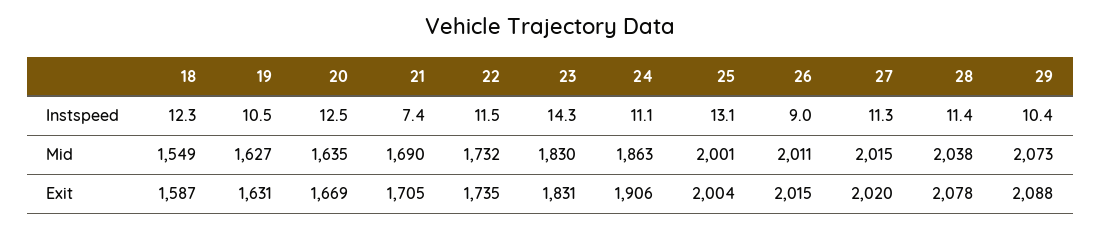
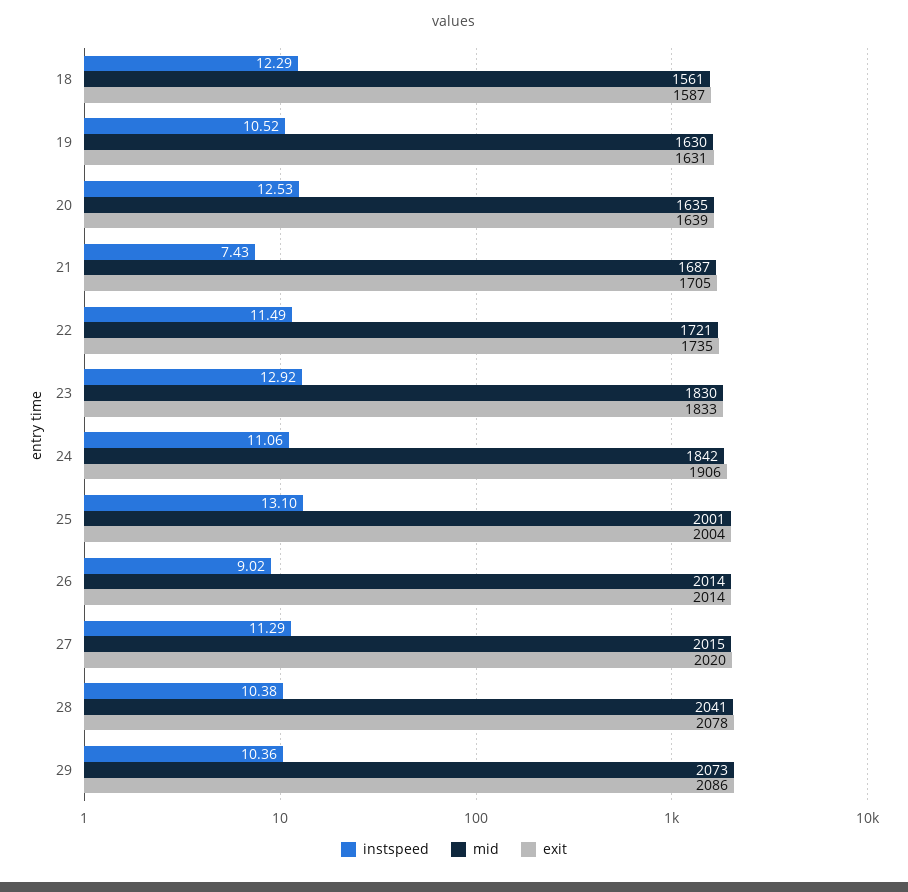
  {
    "Instspeed": {
      "18": 12.29,
      "19": 10.52,
      "20": 12.53,
      "21": 7.43,
      "22": 11.49,
-     "23": 14.3,
+     "23": 12.92,
      "24": 11.06,
      "25": 13.1,
      "26": 9.02,
      "27": 11.29,
-     "28": 11.4,
+     "28": 10.38,
      "29": 10.36
    },
    "Mid": {
-     "18": 1549,
+     "18": 1561,
-     "19": 1627,
+     "19": 1630,
      "20": 1635,
-     "21": 1690,
+     "21": 1687,
-     "22": 1732,
+     "22": 1721,
      "23": 1830,
-     "24": 1863,
+     "24": 1842,
      "25": 2001,
-     "26": 2011,
+     "26": 2014,
      "27": 2015,
-     "28": 2038,
+     "28": 2041,
      "29": 2073
    },
    "Exit": {
      "18": 1587,
      "19": 1631,
-     "20": 1669,
+     "20": 1639,
      "21": 1705,
      "22": 1735,
-     "23": 1831,
+     "23": 1833,
      "24": 1906,
      "25": 2004,
-     "26": 2015,
+     "26": 2014,
      "27": 2020,
      "28": 2078,
-     "29": 2088
+     "29": 2086
    }
  }

